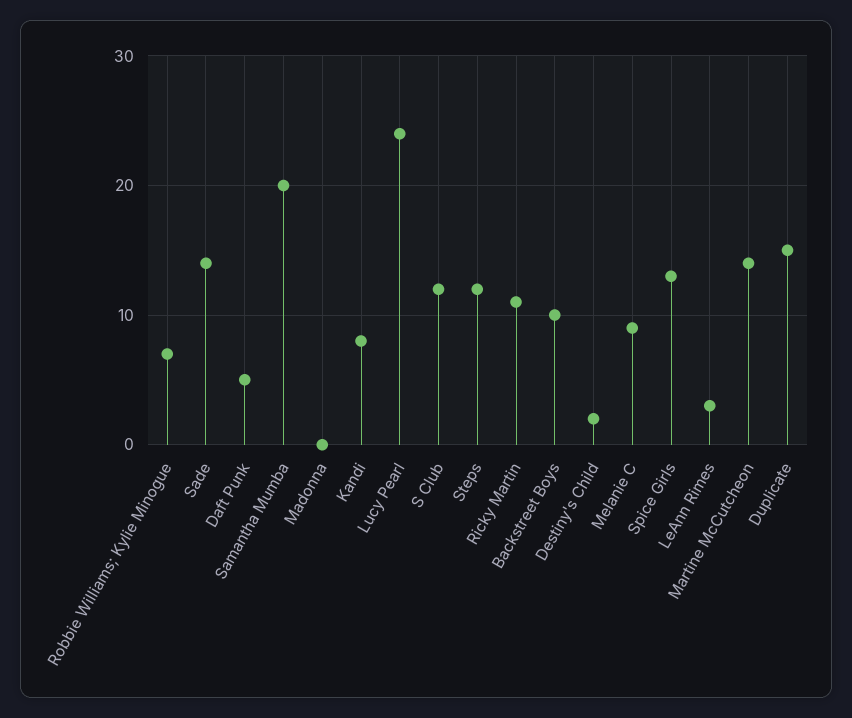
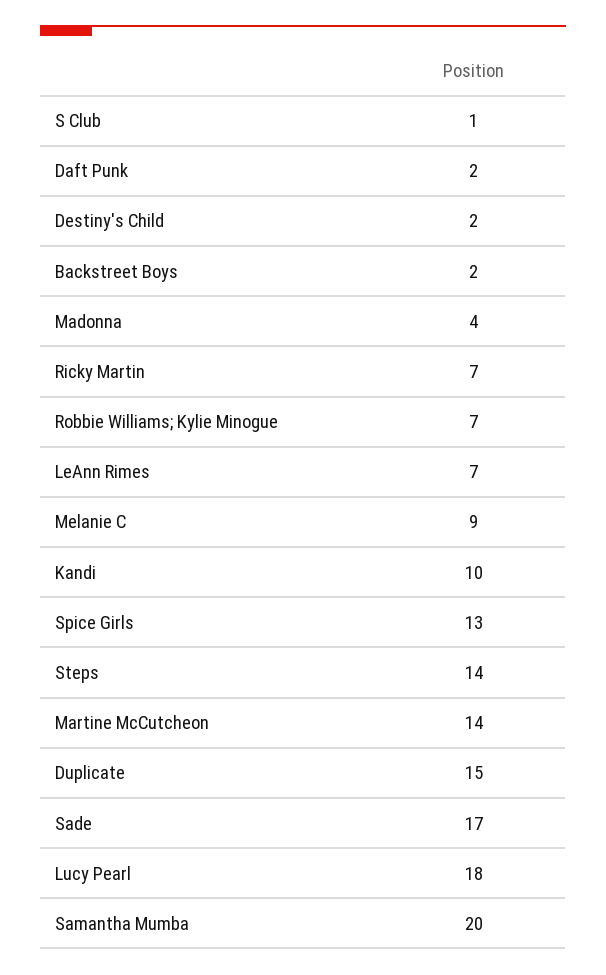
  {
    "Robbie Williams; Kylie Minogue": 7,
-   "Sade": 14,
+   "Sade": 17,
-   "Daft Punk": 5,
+   "Daft Punk": 2,
    "Samantha Mumba": 20,
-   "Madonna": 0,
+   "Madonna": 4,
-   "Kandi": 8,
+   "Kandi": 10,
-   "Lucy Pearl": 24,
+   "Lucy Pearl": 18,
-   "S Club": 12,
+   "S Club": 1,
-   "Steps": 12,
+   "Steps": 14,
-   "Ricky Martin": 11,
+   "Ricky Martin": 7,
-   "Backstreet Boys": 10,
+   "Backstreet Boys": 2,
    "Destiny's Child": 2,
    "Melanie C": 9,
    "Spice Girls": 13,
-   "LeAnn Rimes": 3,
+   "LeAnn Rimes": 7,
    "Martine McCutcheon": 14,
    "Duplicate": 15
  }

